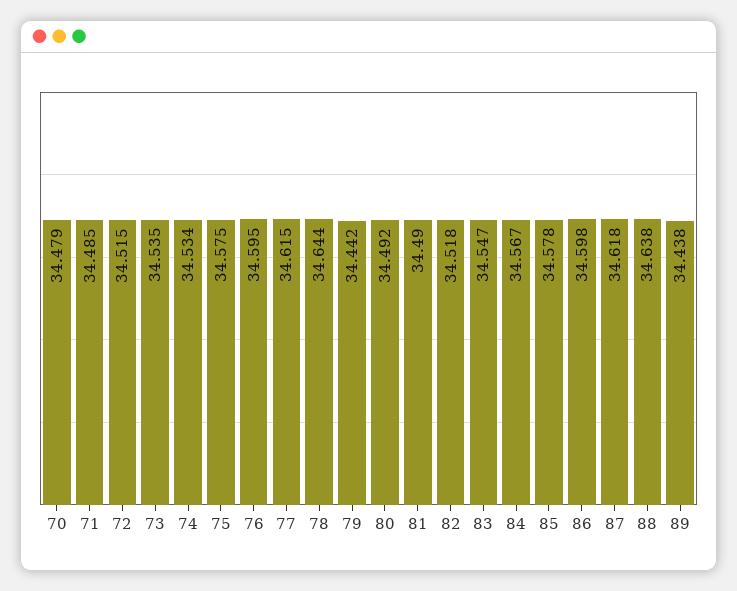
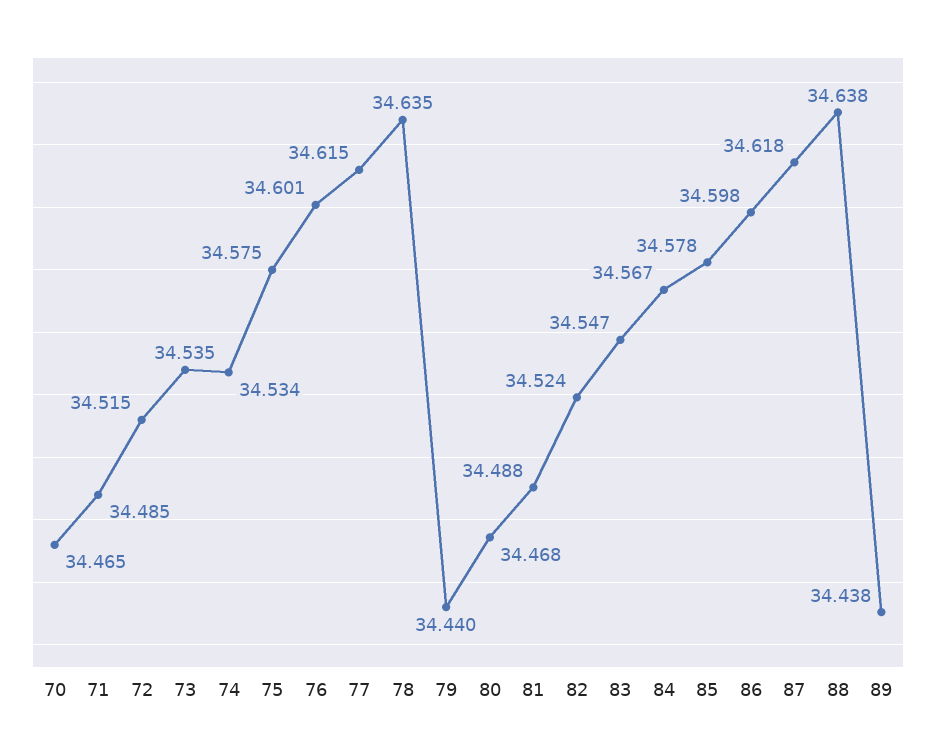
  {
-   "70": 34.479,
+   "70": 34.465,
    "71": 34.485,
    "72": 34.515,
    "73": 34.535,
    "74": 34.534,
    "75": 34.575,
-   "76": 34.595,
+   "76": 34.601,
    "77": 34.615,
-   "78": 34.644,
+   "78": 34.635,
-   "79": 34.442,
+   "79": 34.44,
-   "80": 34.492,
+   "80": 34.468,
-   "81": 34.49,
+   "81": 34.488,
-   "82": 34.518,
+   "82": 34.524,
    "83": 34.547,
    "84": 34.567,
    "85": 34.578,
    "86": 34.598,
    "87": 34.618,
    "88": 34.638,
    "89": 34.438
  }

